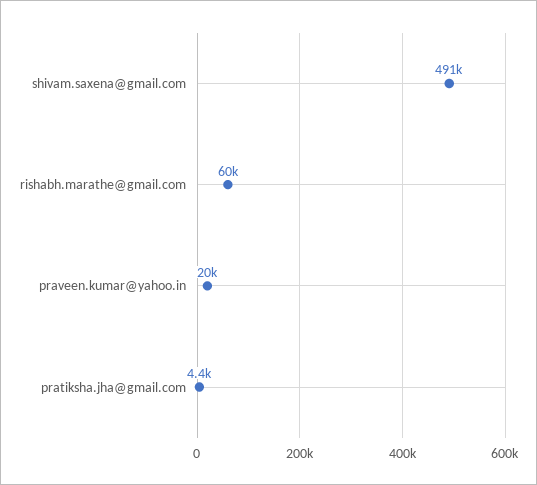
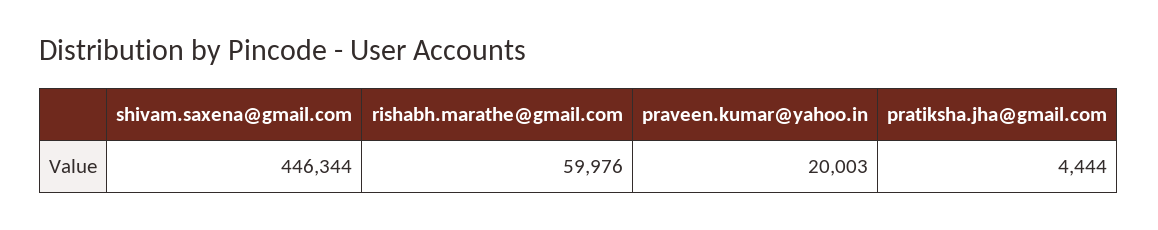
  {
-   "shivam.saxena@gmail.com": 491000,
+   "shivam.saxena@gmail.com": 446344,
    "rishabh.marathe@gmail.com": 59976,
    "praveen.kumar@yahoo.in": 20003,
    "pratiksha.jha@gmail.com": 4444
  }

